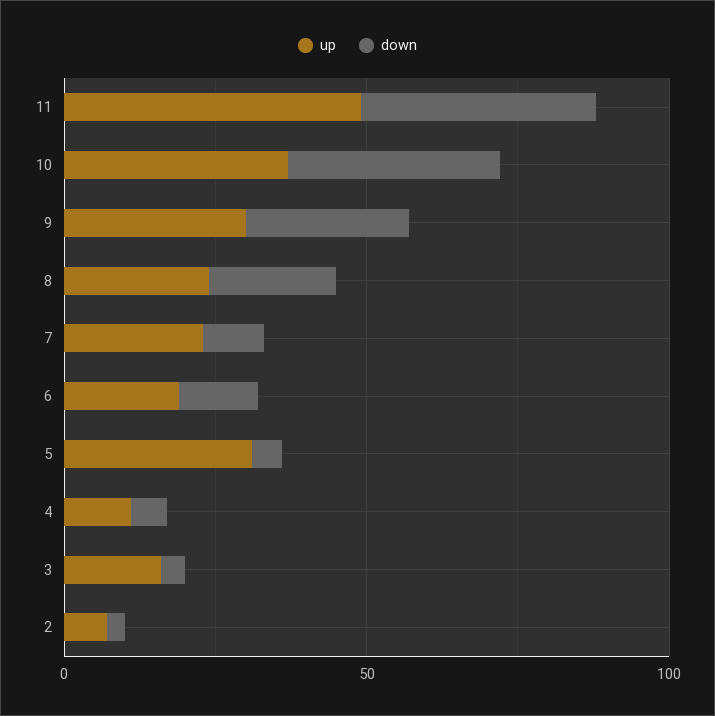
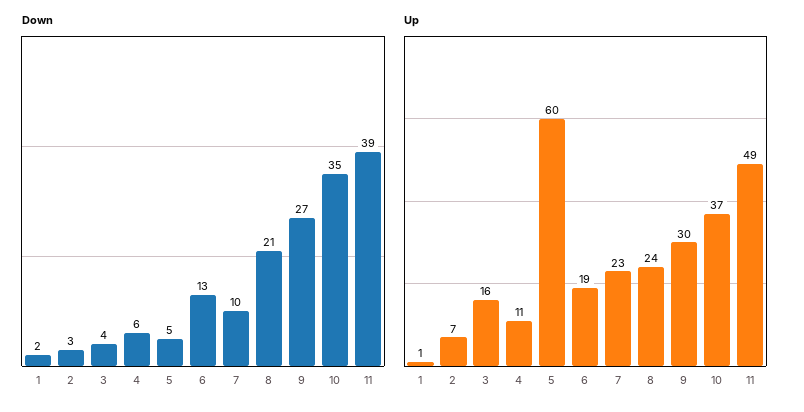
  {
    "up": {
      "11": 49,
      "10": 37,
      "9": 30,
      "8": 24,
      "7": 23,
      "6": 19,
-     "5": 30,
+     "5": 60,
      "4": 11,
      "3": 16,
-     "2": 7
+     "2": 7,
+     "1": 1
    },
    "down": {
      "11": 39,
      "10": 35,
      "9": 27,
      "8": 21,
      "7": 10,
      "6": 13,
      "5": 5,
      "4": 6,
      "3": 4,
-     "2": 3
+     "2": 3,
+     "1": 2
    }
  }

